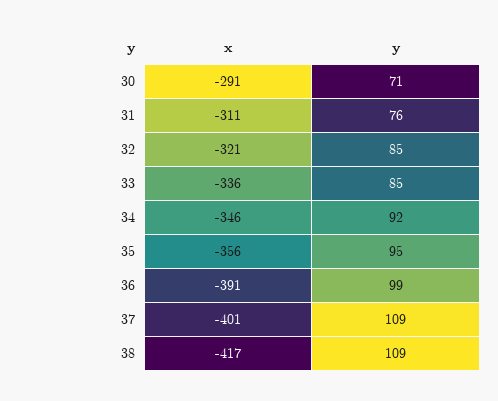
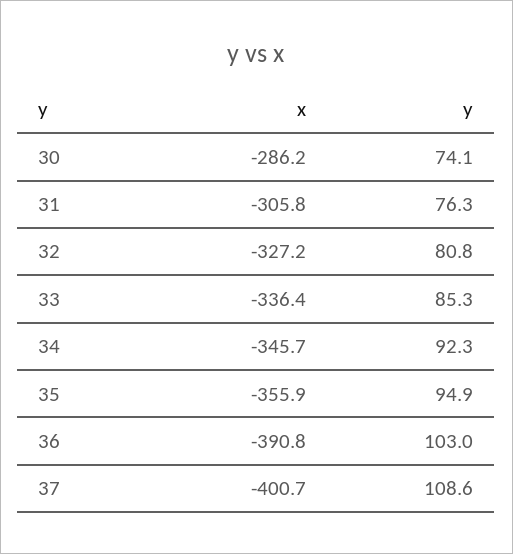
  {
    "x": {
-     "30": -291,
+     "30": -286.2,
-     "31": -311,
+     "31": -305.8,
-     "32": -321,
+     "32": -327.2,
      "33": -336.4,
      "34": -345.7,
      "35": -355.9,
      "36": -390.8,
-     "37": -400.7,
+     "37": -400.7
-     "38": -417
    },
    "y": {
-     "30": 71,
+     "30": 74.1,
      "31": 76.3,
-     "32": 85,
+     "32": 80.8,
      "33": 85.3,
      "34": 92.3,
      "35": 94.9,
-     "36": 99,
+     "36": 103,
-     "37": 108.6,
+     "37": 108.6
-     "38": 109
    }
  }

